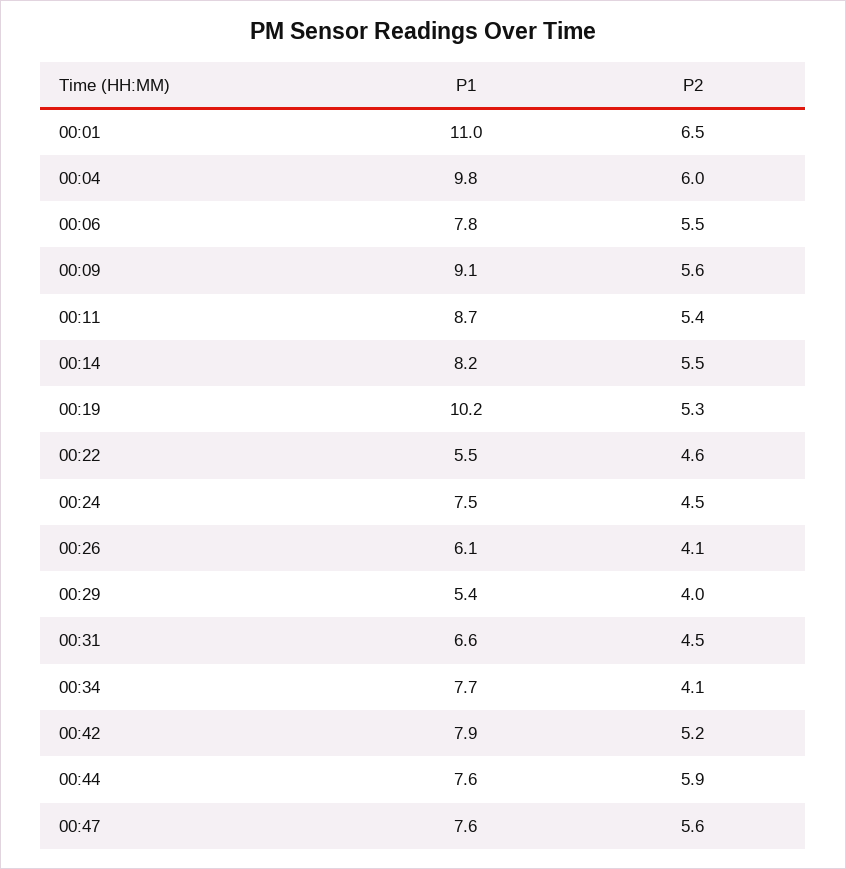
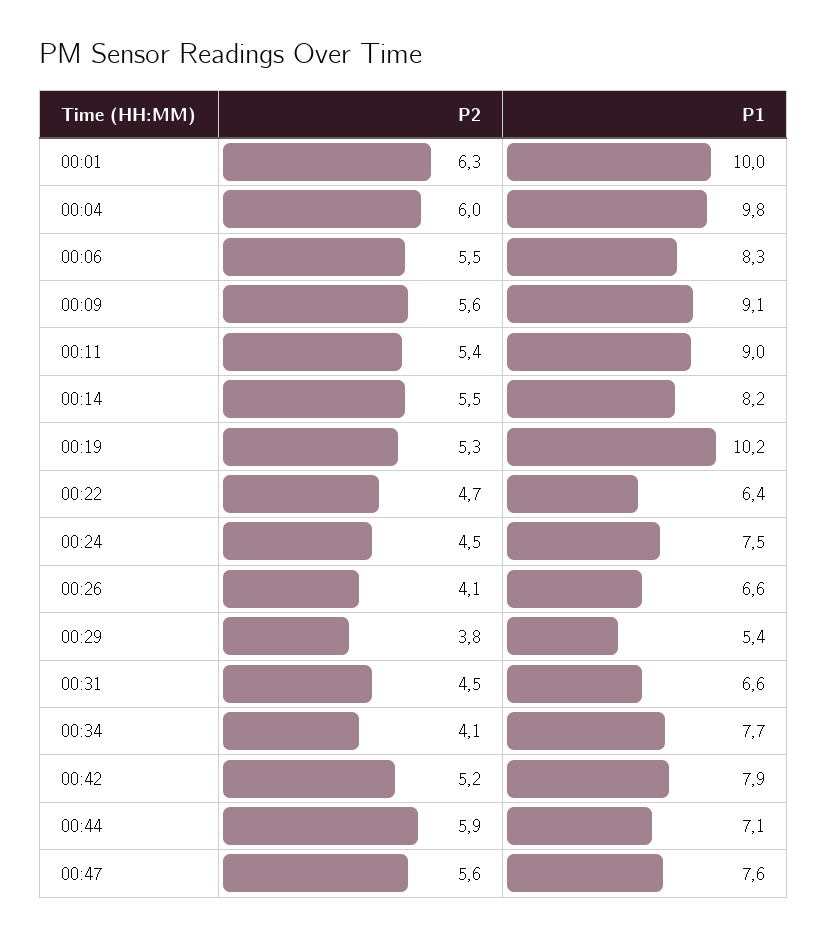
  {
    "P1": {
-     "00:01": 11,
+     "00:01": 10,
      "00:04": 9.8,
-     "00:06": 7.8,
+     "00:06": 8.3,
      "00:09": 9.1,
-     "00:11": 8.7,
+     "00:11": 9,
      "00:14": 8.2,
      "00:19": 10.2,
-     "00:22": 5.5,
+     "00:22": 6.4,
      "00:24": 7.5,
-     "00:26": 6.1,
+     "00:26": 6.6,
      "00:29": 5.4,
      "00:31": 6.6,
      "00:34": 7.7,
      "00:42": 7.9,
-     "00:44": 7.6,
+     "00:44": 7.1,
      "00:47": 7.6
    },
    "P2": {
-     "00:01": 6.5,
+     "00:01": 6.3,
      "00:04": 6,
      "00:06": 5.5,
      "00:09": 5.6,
      "00:11": 5.4,
      "00:14": 5.5,
      "00:19": 5.3,
-     "00:22": 4.6,
+     "00:22": 4.7,
      "00:24": 4.5,
      "00:26": 4.1,
-     "00:29": 4,
+     "00:29": 3.8,
      "00:31": 4.5,
      "00:34": 4.1,
      "00:42": 5.2,
      "00:44": 5.9,
      "00:47": 5.6
    }
  }

